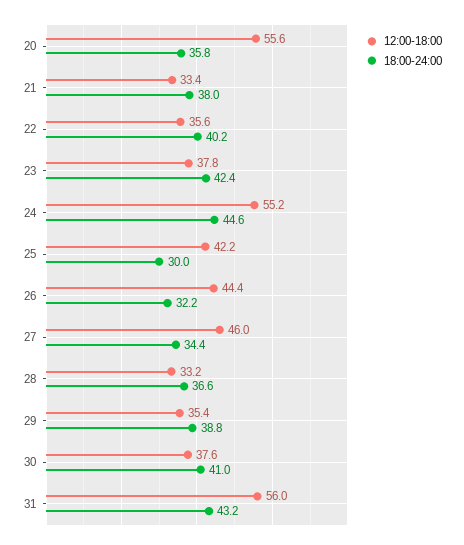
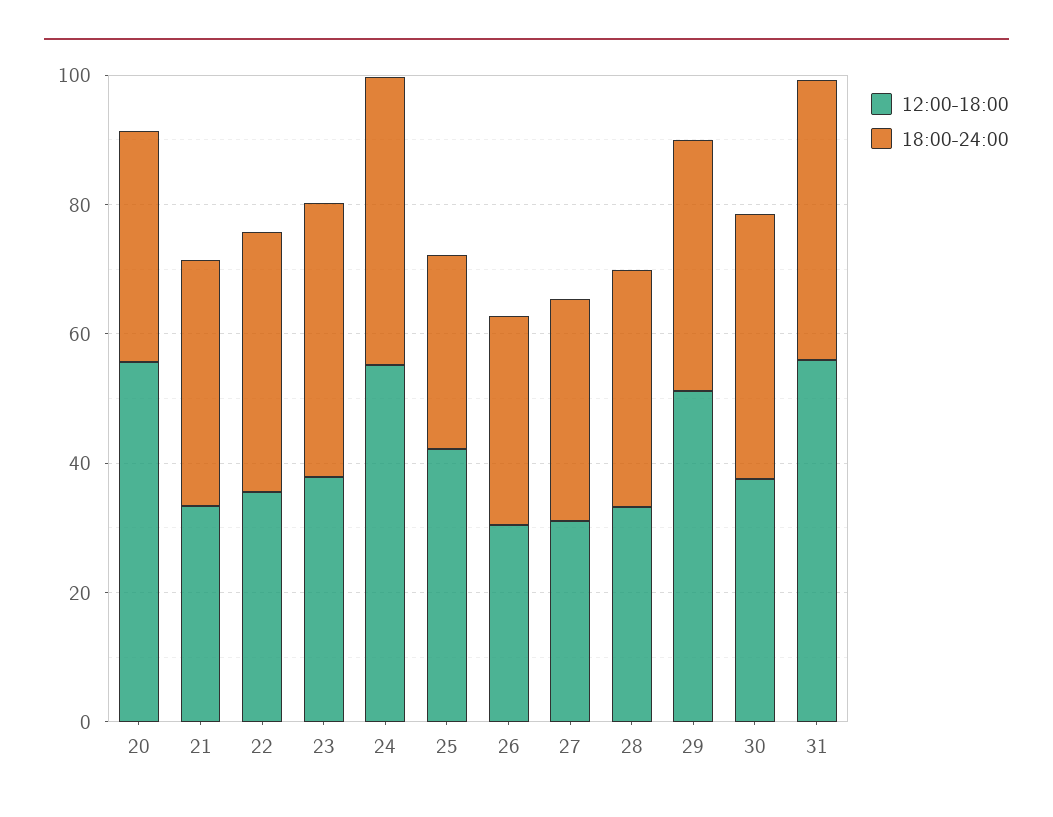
  {
    "12:00-18:00": {
      "20": 55.6,
      "21": 33.4,
      "22": 35.6,
      "23": 37.8,
      "24": 55.2,
      "25": 42.2,
-     "26": 44.4,
+     "26": 30,
-     "27": 46,
+     "27": 30,
      "28": 33.2,
-     "29": 35.4,
+     "29": 50,
      "30": 37.6,
      "31": 56
    },
    "18:00-24:00": {
      "20": 35.8,
      "21": 38,
      "22": 40.2,
      "23": 42.4,
      "24": 44.6,
      "25": 30,
      "26": 32.2,
      "27": 34.4,
      "28": 36.6,
      "29": 38.8,
      "30": 41,
      "31": 43.2
    }
  }

